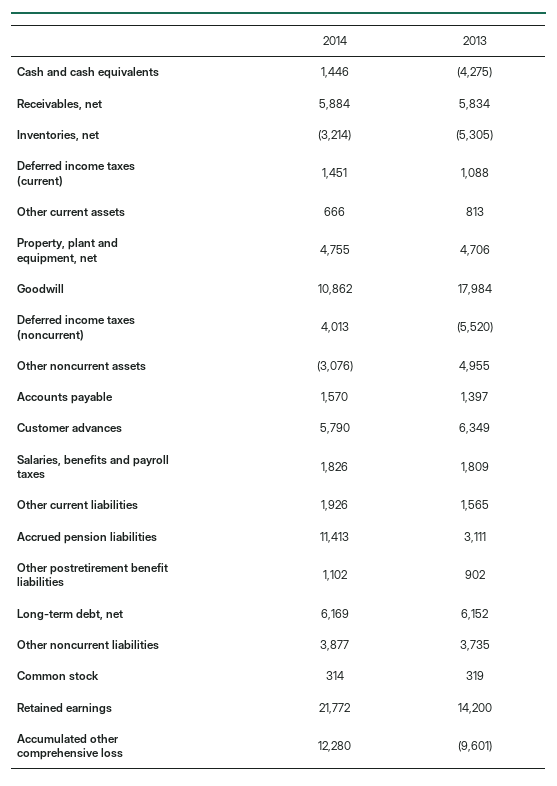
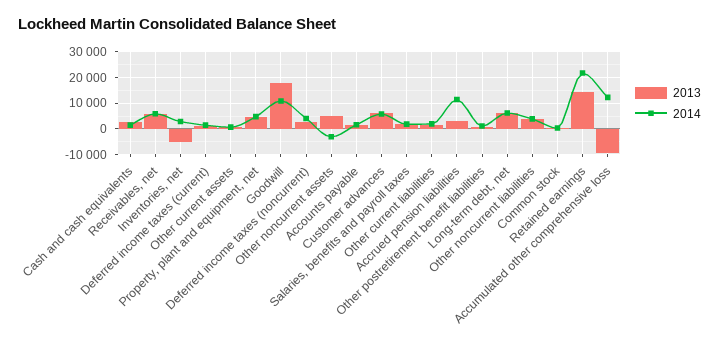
  {
    "2014": {
      "Cash and cash equivalents": 1446,
      "Receivables, net": 5884,
-     "Inventories, net": -3214,
+     "Inventories, net": 2500,
      "Deferred income taxes (current)": 1451,
      "Other current assets": 666,
      "Property, plant and equipment, net": 4755,
      "Goodwill": 10862,
      "Deferred income taxes (noncurrent)": 4013,
      "Other noncurrent assets": -3076,
      "Accounts payable": 1570,
      "Customer advances": 5790,
      "Salaries, benefits and payroll taxes": 1826,
      "Other current liabilities": 1926,
      "Accrued pension liabilities": 11413,
      "Other postretirement benefit liabilities": 1102,
      "Long-term debt, net": 6169,
      "Other noncurrent liabilities": 3877,
      "Common stock": 314,
      "Retained earnings": 21772,
      "Accumulated other comprehensive loss": 12280
    },
    "2013": {
-     "Cash and cash equivalents": -4275,
+     "Cash and cash equivalents": 2500,
      "Receivables, net": 5834,
      "Inventories, net": -5305,
      "Deferred income taxes (current)": 1088,
      "Other current assets": 813,
      "Property, plant and equipment, net": 4706,
      "Goodwill": 17984,
-     "Deferred income taxes (noncurrent)": -5520,
+     "Deferred income taxes (noncurrent)": 2500,
      "Other noncurrent assets": 4955,
      "Accounts payable": 1397,
      "Customer advances": 6349,
      "Salaries, benefits and payroll taxes": 1809,
      "Other current liabilities": 1565,
      "Accrued pension liabilities": 3111,
      "Other postretirement benefit liabilities": 902,
      "Long-term debt, net": 6152,
      "Other noncurrent liabilities": 3735,
      "Common stock": 319,
      "Retained earnings": 14200,
      "Accumulated other comprehensive loss": -9601
    }
  }

